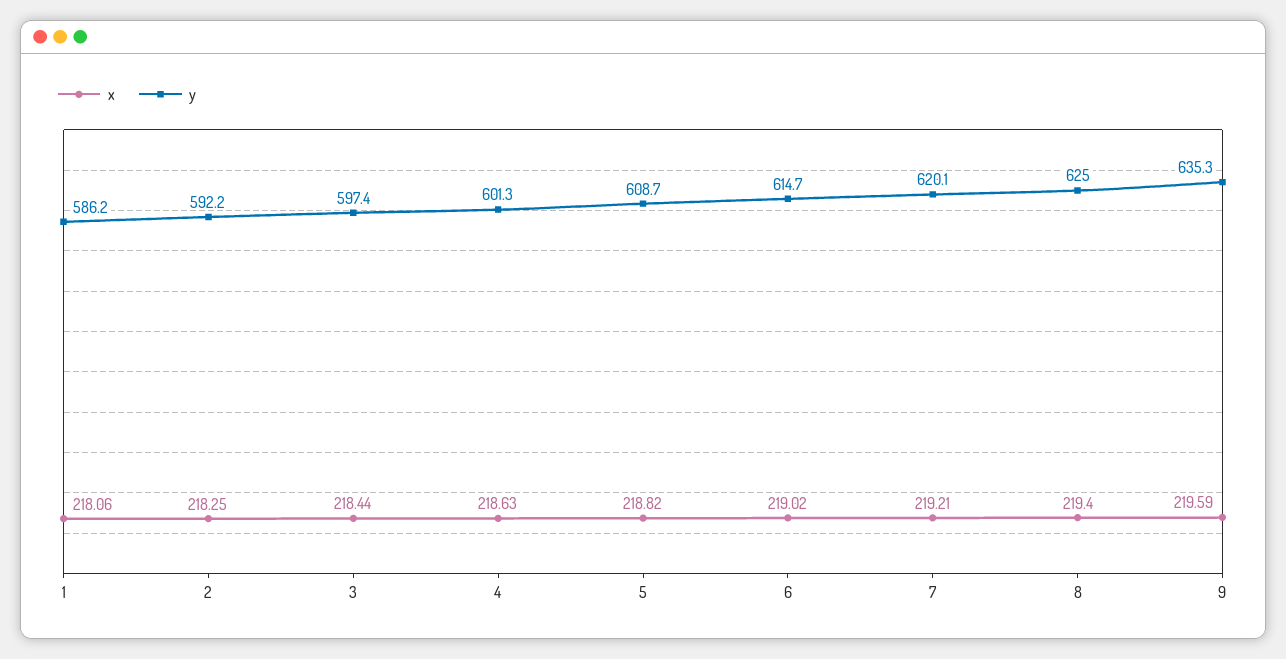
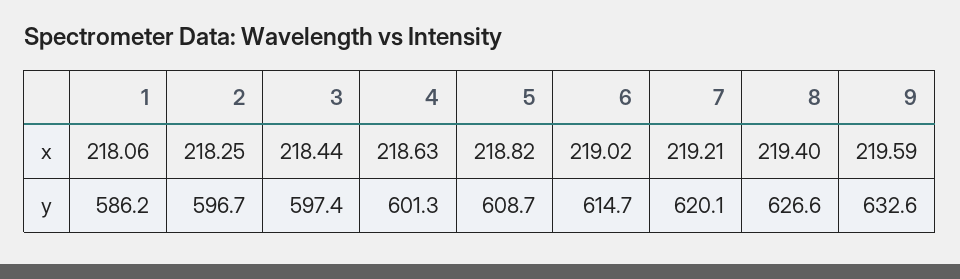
  {
    "x": {
      "1": 218.06,
      "2": 218.25,
      "3": 218.44,
      "4": 218.63,
      "5": 218.82,
      "6": 219.02,
      "7": 219.21,
      "8": 219.4,
      "9": 219.59
    },
    "y": {
      "1": 586.2,
-     "2": 592.2,
+     "2": 596.7,
      "3": 597.4,
      "4": 601.3,
      "5": 608.7,
      "6": 614.7,
      "7": 620.1,
-     "8": 625,
+     "8": 626.6,
-     "9": 635.3
+     "9": 632.6
    }
  }

